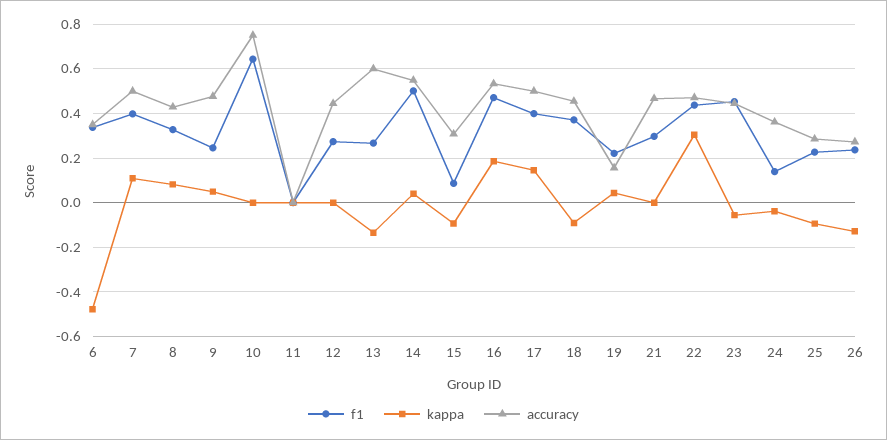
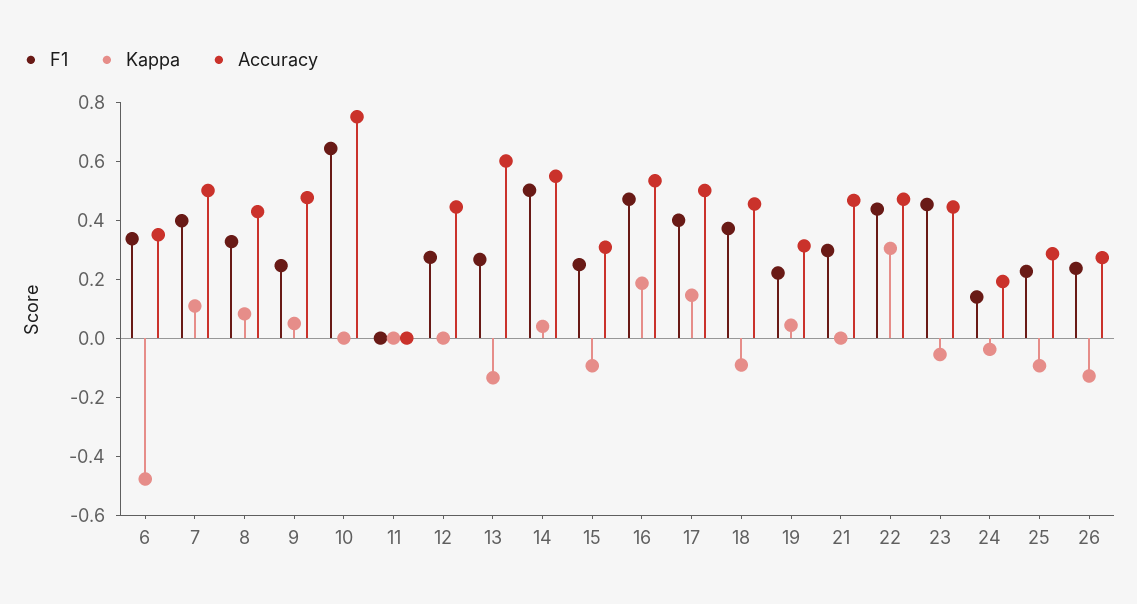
  {
    "f1": {
      "6": 0.35,
      "7": 0.4,
      "8": 0.35,
      "9": 0.25,
      "10": 0.65,
      "11": 0,
      "12": 0.25,
      "13": 0.25,
      "14": 0.5,
-     "15": 0.1,
+     "15": 0.25,
      "16": 0.45,
      "17": 0.4,
      "18": 0.35,
      "19": 0.2,
      "21": 0.3,
      "22": 0.45,
      "23": 0.45,
      "24": 0.15,
      "25": 0.25,
      "26": 0.25
    },
    "kappa": {
      "6": -0.5,
      "7": 0.1,
      "8": 0.1,
      "9": 0.05,
      "10": 0,
      "11": 0,
      "12": 0,
      "13": -0.15,
      "14": 0.05,
      "15": -0.1,
      "16": 0.2,
      "17": 0.15,
      "18": -0.1,
      "19": 0.05,
      "21": 0,
      "22": 0.3,
      "23": -0.05,
      "24": -0.05,
      "25": -0.1,
      "26": -0.15
    },
    "accuracy": {
      "6": 0.35,
      "7": 0.5,
      "8": 0.45,
      "9": 0.5,
      "10": 0.75,
      "11": 0,
      "12": 0.45,
      "13": 0.6,
      "14": 0.55,
      "15": 0.3,
      "16": 0.55,
      "17": 0.5,
      "18": 0.45,
-     "19": 0.15,
+     "19": 0.3,
      "21": 0.45,
      "22": 0.45,
      "23": 0.45,
-     "24": 0.35,
+     "24": 0.2,
      "25": 0.3,
      "26": 0.25
    }
  }

